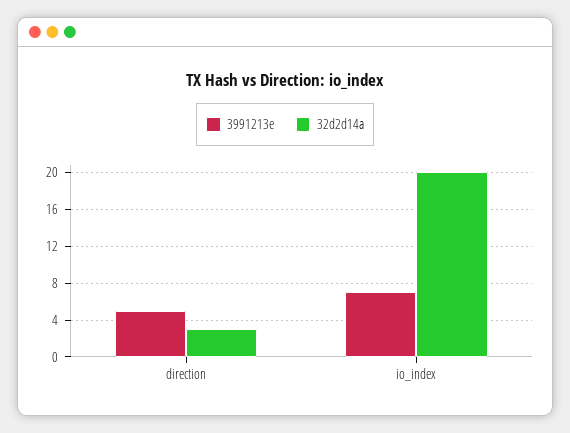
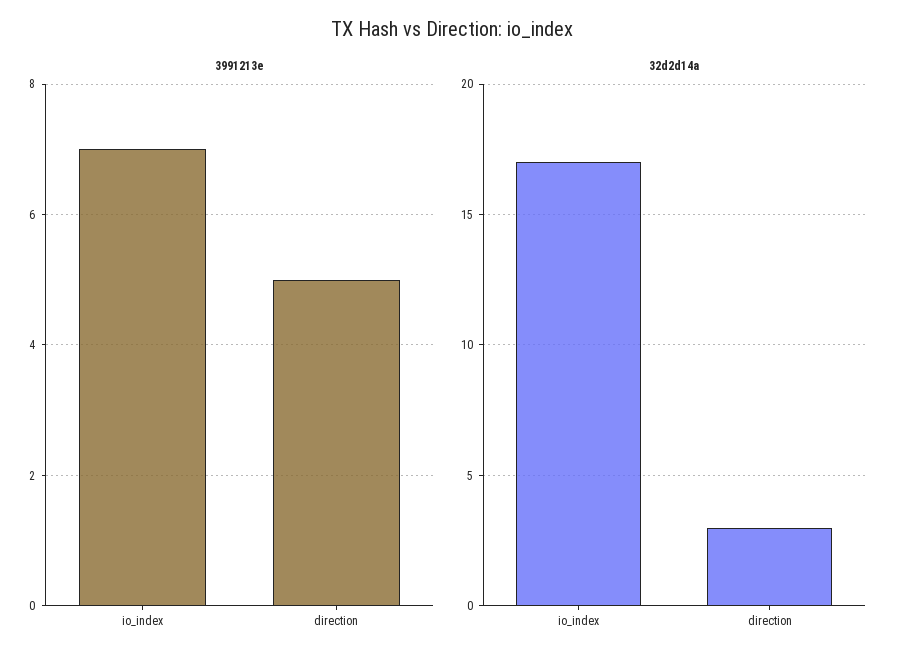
  {
    "3991213e": {
      "direction": 5,
      "io_index": 7
    },
    "32d2d14a": {
      "direction": 3,
-     "io_index": 20
+     "io_index": 17
    }
  }

